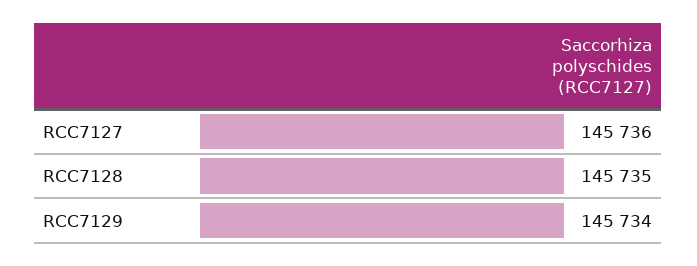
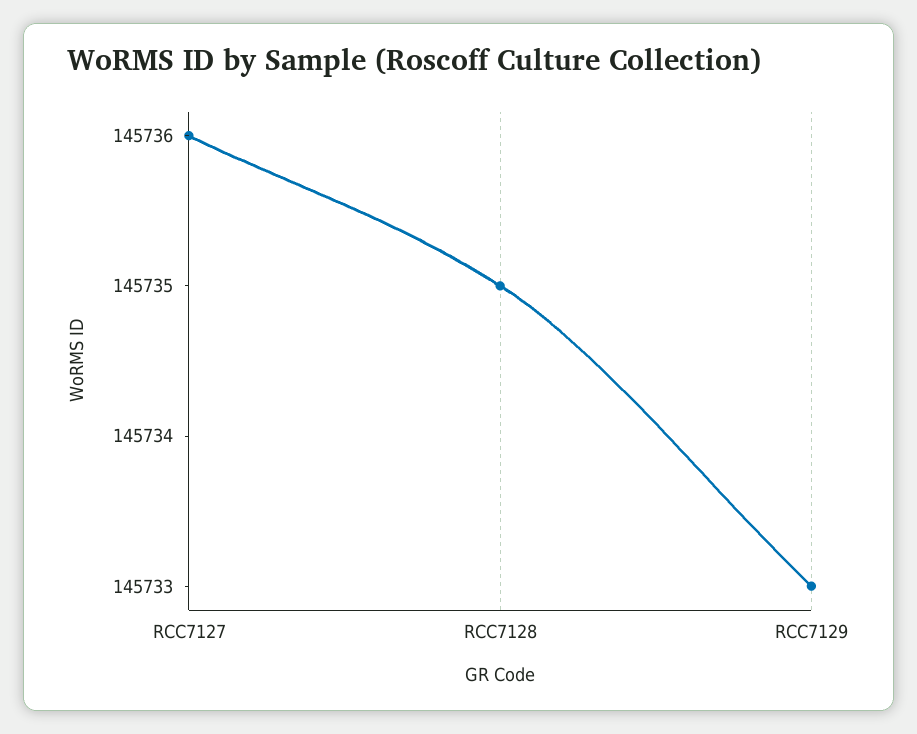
  {
    "RCC7127": 145736,
    "RCC7128": 145735,
-   "RCC7129": 145734
+   "RCC7129": 145733
  }

